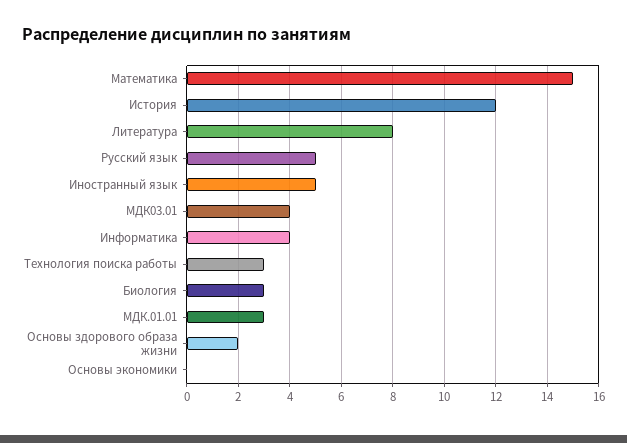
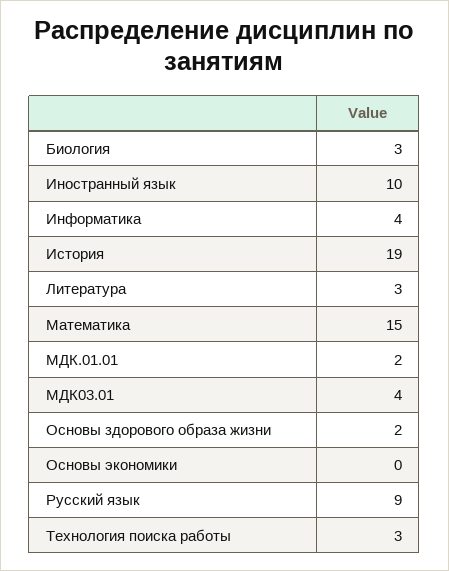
  {
    "Математика": 15,
-   "История": 12,
+   "История": 19,
-   "Литература": 8,
+   "Литература": 3,
-   "Русский язык": 5,
+   "Русский язык": 9,
-   "Иностранный язык": 5,
+   "Иностранный язык": 10,
    "МДК03.01": 4,
    "Информатика": 4,
    "Технология поиска работы": 3,
    "Биология": 3,
-   "МДК.01.01": 3,
+   "МДК.01.01": 2,
    "Основы здорового образа жизни": 2,
    "Основы экономики": 0
  }

